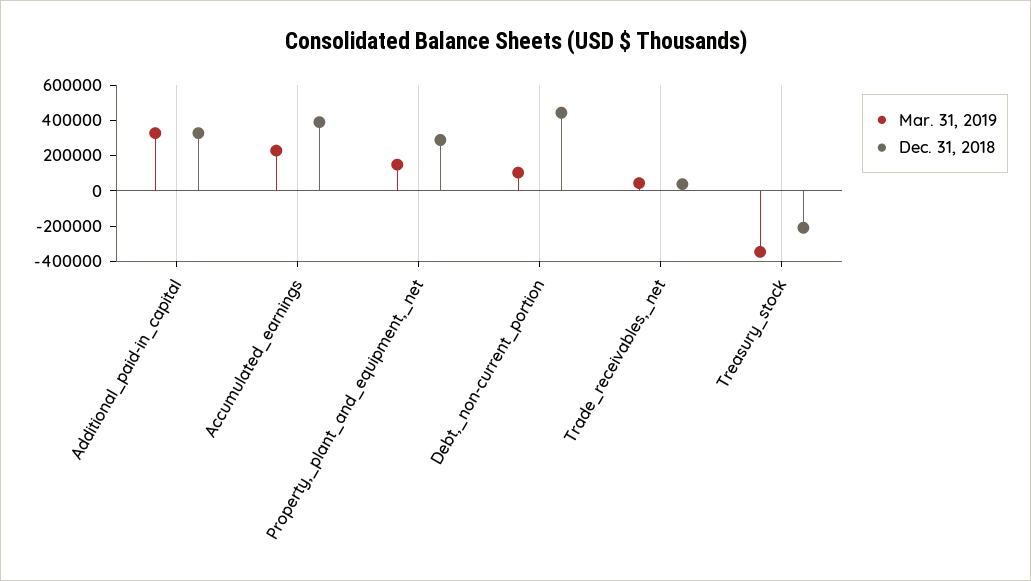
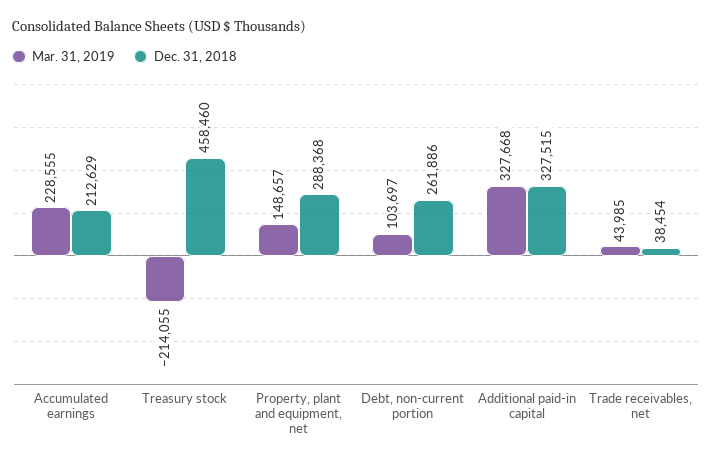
  {
    "Mar. 31, 2019": {
      "Additional_paid-in_capital": 327668,
      "Accumulated_earnings": 228555,
      "Property,_plant_and_equipment,_net": 148657,
      "Debt,_non-current_portion": 103697,
      "Trade_receivables,_net": 43985,
-     "Treasury_stock": -350000
+     "Treasury_stock": -214055
    },
    "Dec. 31, 2018": {
      "Additional_paid-in_capital": 327515,
-     "Accumulated_earnings": 400000,
+     "Accumulated_earnings": 212629,
      "Property,_plant_and_equipment,_net": 288368,
-     "Debt,_non-current_portion": 450000,
+     "Debt,_non-current_portion": 261886,
      "Trade_receivables,_net": 38454,
-     "Treasury_stock": -200000
+     "Treasury_stock": 458460
    }
  }

